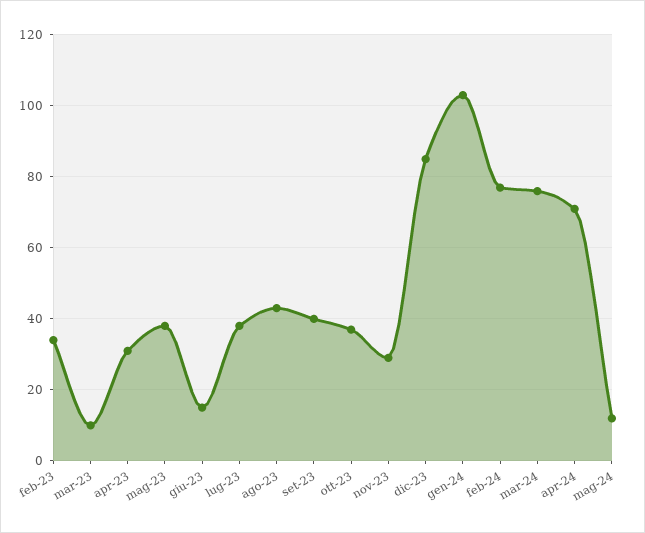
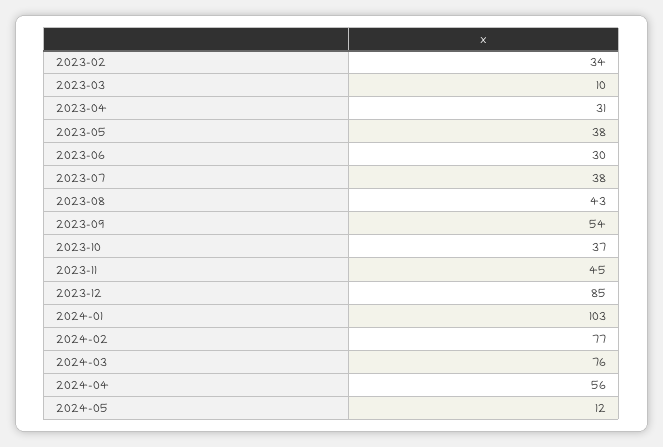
  {
    "feb-23": 34,
    "mar-23": 10,
    "apr-23": 31,
    "mag-23": 38,
-   "giu-23": 15,
+   "giu-23": 30,
    "lug-23": 38,
    "ago-23": 43,
-   "set-23": 40,
+   "set-23": 54,
    "ott-23": 37,
-   "nov-23": 30,
+   "nov-23": 45,
    "dic-23": 85,
    "gen-24": 103,
    "feb-24": 77,
    "mar-24": 76,
-   "apr-24": 70,
+   "apr-24": 56,
    "mag-24": 12
  }

